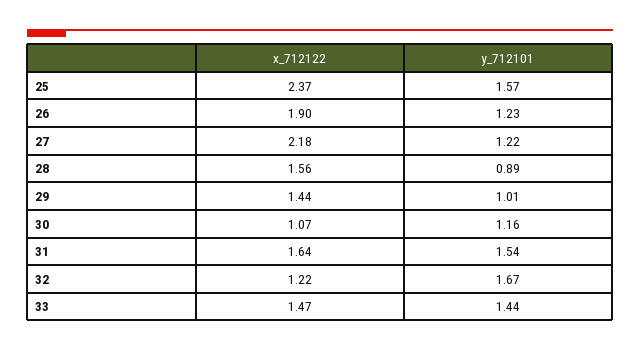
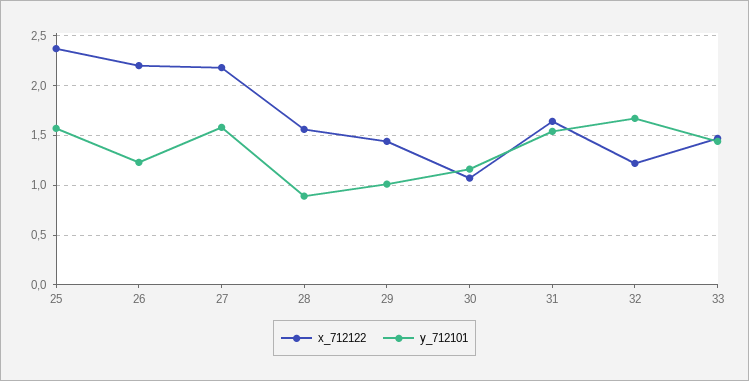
  {
    "x_712122": {
      "25": 2.37,
-     "26": 1.9,
+     "26": 2.2,
      "27": 2.18,
      "28": 1.56,
      "29": 1.44,
      "30": 1.07,
      "31": 1.64,
      "32": 1.22,
      "33": 1.47
    },
    "y_712101": {
      "25": 1.57,
      "26": 1.23,
-     "27": 1.22,
+     "27": 1.6,
      "28": 0.89,
      "29": 1.01,
      "30": 1.16,
      "31": 1.54,
      "32": 1.67,
      "33": 1.44
    }
  }

